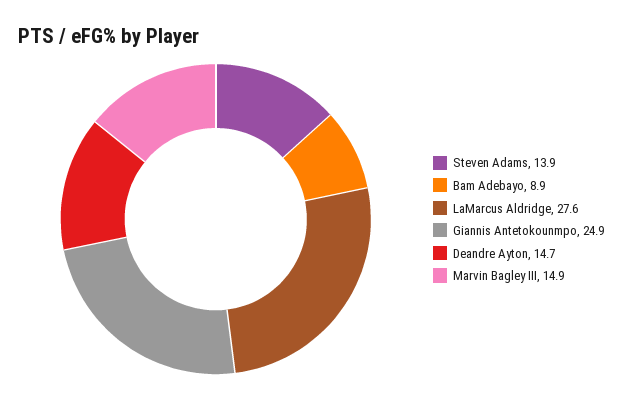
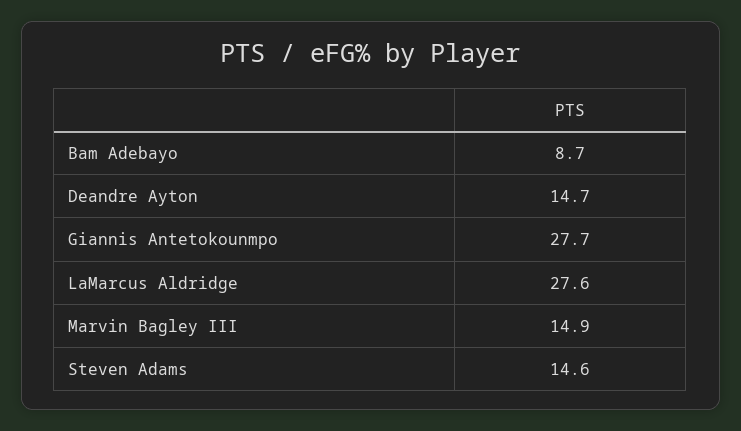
  {
-   "Steven Adams": 13.9,
+   "Steven Adams": 14.6,
-   "Bam Adebayo": 8.9,
+   "Bam Adebayo": 8.7,
    "LaMarcus Aldridge": 27.6,
-   "Giannis Antetokounmpo": 24.9,
+   "Giannis Antetokounmpo": 27.7,
    "Deandre Ayton": 14.7,
    "Marvin Bagley III": 14.9
  }

